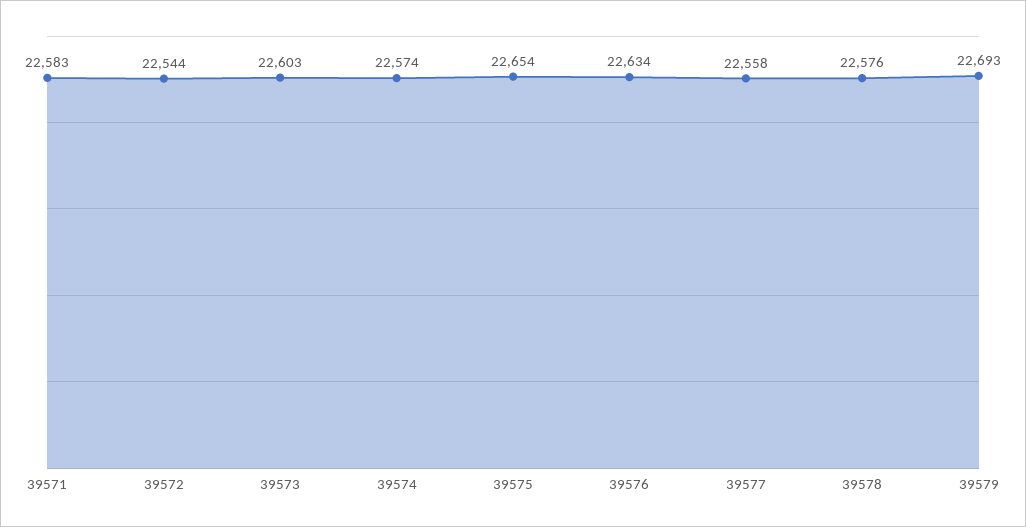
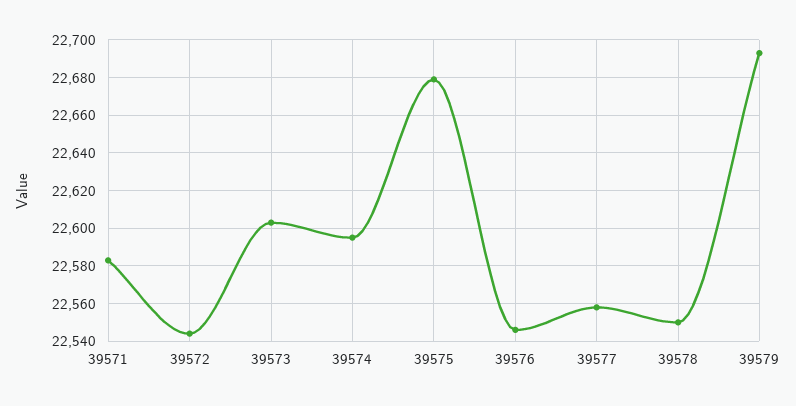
  {
    "39571": 22583,
    "39572": 22544,
    "39573": 22603,
-   "39574": 22574,
+   "39574": 22595,
-   "39575": 22654,
+   "39575": 22680,
-   "39576": 22634,
+   "39576": 22545,
    "39577": 22558,
-   "39578": 22576,
+   "39578": 22550,
    "39579": 22693
  }

